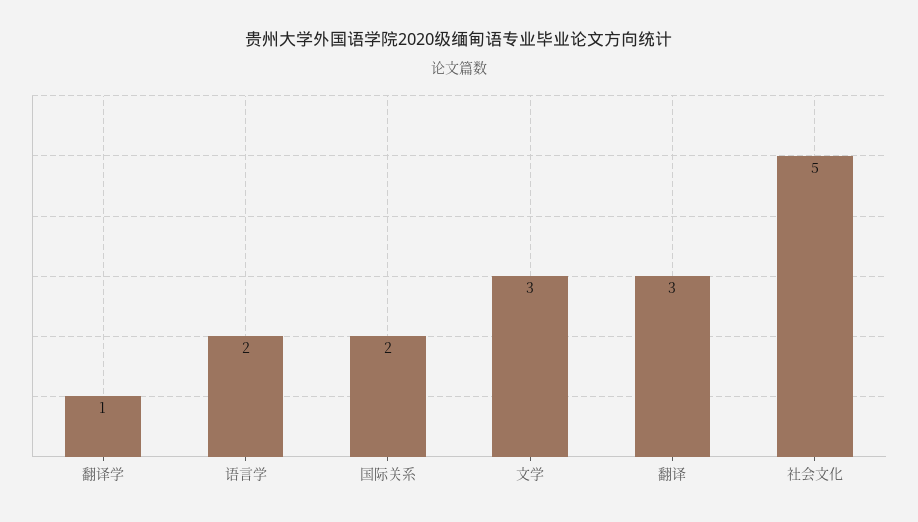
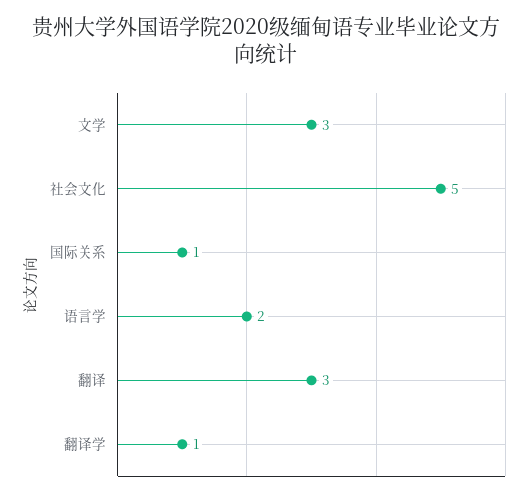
  {
    "翻译学": 1,
    "语言学": 2,
-   "国际关系": 2,
+   "国际关系": 1,
    "文学": 3,
    "翻译": 3,
    "社会文化": 5
  }

